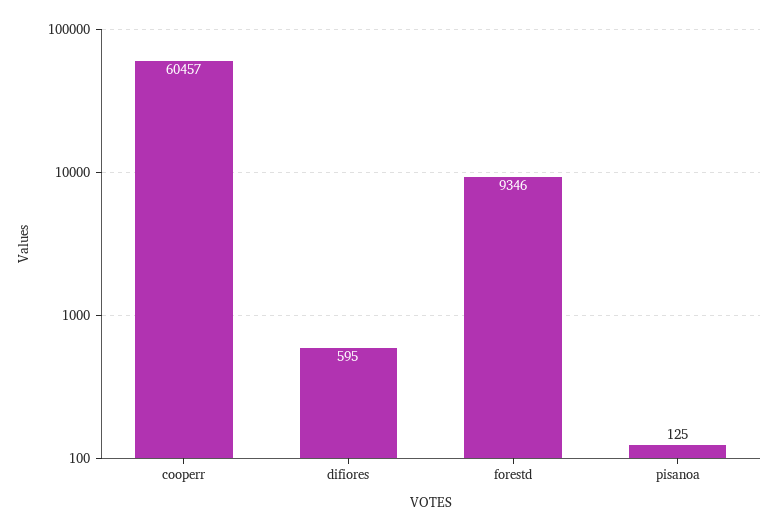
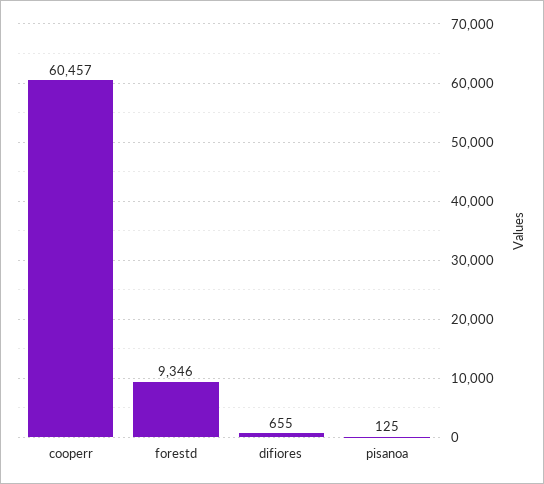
  {
    "cooperr": 60457,
-   "difiores": 595,
+   "difiores": 655,
    "forestd": 9346,
    "pisanoa": 125
  }

